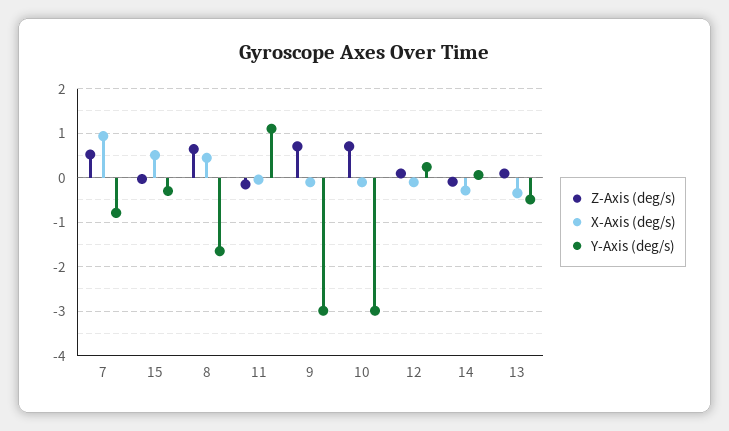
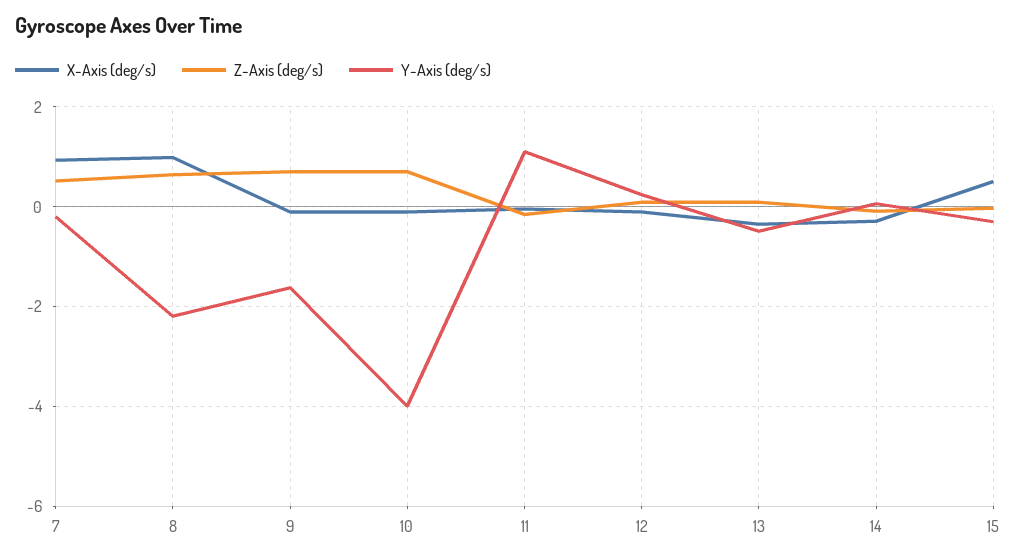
  {
    "Z-Axis (deg/s)": {
      "7": 0.6,
      "15": 0,
      "8": 0.6,
      "11": -0.2,
      "9": 0.8,
      "10": 0.8,
      "12": 0,
      "14": 0,
      "13": 0
    },
    "X-Axis (deg/s)": {
      "7": 1,
      "15": 0.6,
-     "8": 0.4,
+     "8": 1,
      "11": 0,
      "9": -0.2,
      "10": -0.2,
      "12": -0.2,
      "14": -0.2,
      "13": -0.4
    },
    "Y-Axis (deg/s)": {
-     "7": -0.8,
+     "7": -0.2,
      "15": -0.4,
-     "8": -1.6,
+     "8": -2.2,
      "11": 1.2,
-     "9": -3,
+     "9": -1.6,
-     "10": -3,
+     "10": -4,
      "12": 0.2,
      "14": 0,
      "13": -0.4
    }
  }

